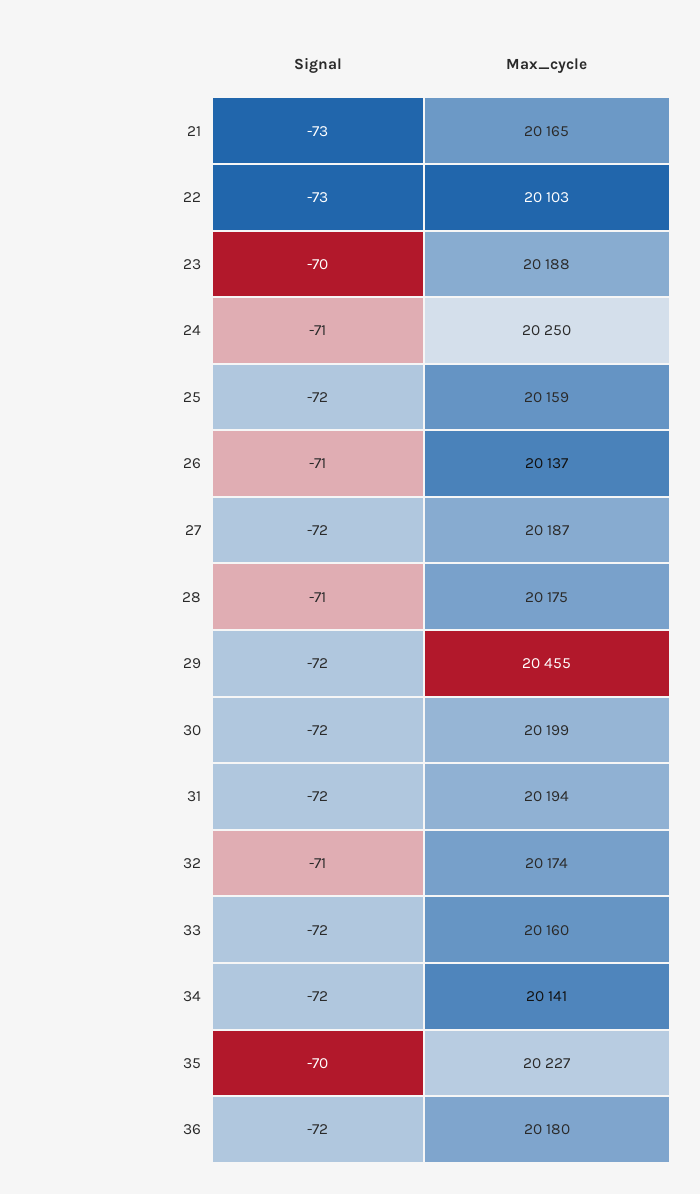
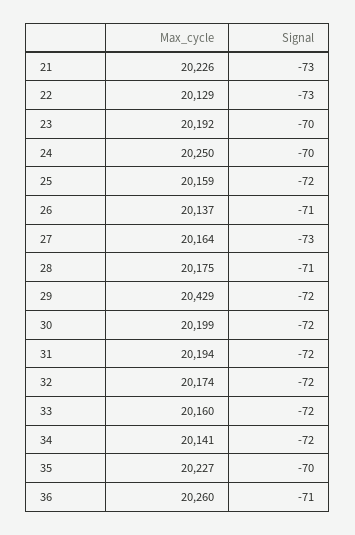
  {
    "Signal": {
      "21": -73,
      "22": -73,
      "23": -70,
-     "24": -71,
+     "24": -70,
      "25": -72,
      "26": -71,
-     "27": -72,
+     "27": -73,
      "28": -71,
      "29": -72,
      "30": -72,
      "31": -72,
-     "32": -71,
+     "32": -72,
      "33": -72,
      "34": -72,
      "35": -70,
-     "36": -72
+     "36": -71
    },
    "Max_cycle": {
-     "21": 20165,
+     "21": 20226,
-     "22": 20103,
+     "22": 20129,
-     "23": 20188,
+     "23": 20192,
      "24": 20250,
      "25": 20159,
      "26": 20137,
-     "27": 20187,
+     "27": 20164,
      "28": 20175,
-     "29": 20455,
+     "29": 20429,
      "30": 20199,
      "31": 20194,
      "32": 20174,
      "33": 20160,
      "34": 20141,
      "35": 20227,
-     "36": 20180
+     "36": 20260
    }
  }

